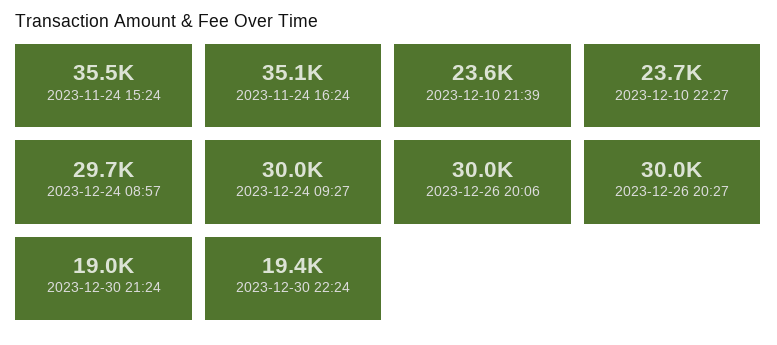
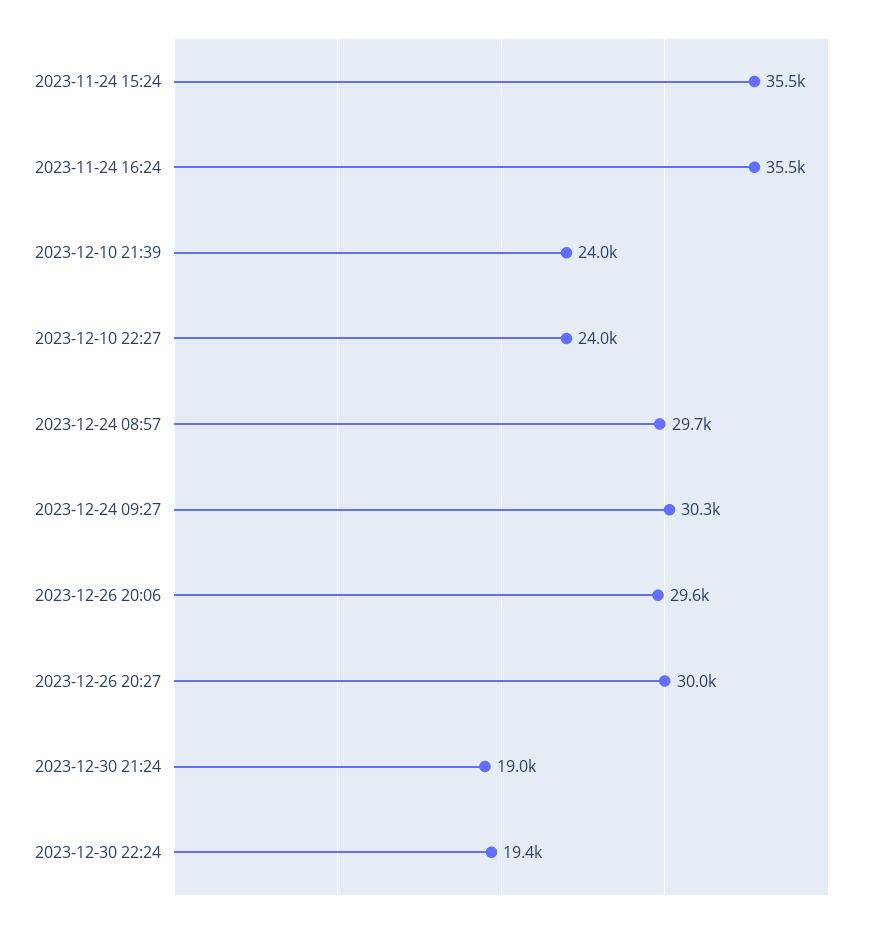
  {
    "2023-11-24 15:24": 35500,
-   "2023-11-24 16:24": 35100,
+   "2023-11-24 16:24": 35500,
-   "2023-12-10 21:39": 23600,
+   "2023-12-10 21:39": 24000,
-   "2023-12-10 22:27": 23700,
+   "2023-12-10 22:27": 24000,
    "2023-12-24 08:57": 29700,
-   "2023-12-24 09:27": 30000,
+   "2023-12-24 09:27": 30300,
-   "2023-12-26 20:06": 30000,
+   "2023-12-26 20:06": 29600,
    "2023-12-26 20:27": 30000,
    "2023-12-30 21:24": 19000,
    "2023-12-30 22:24": 19400
  }

